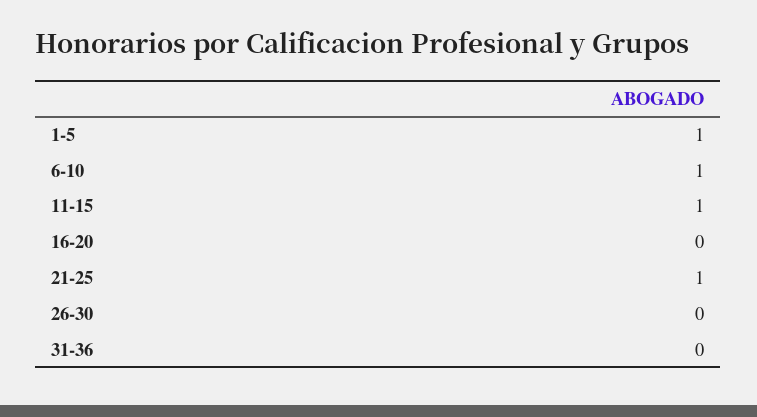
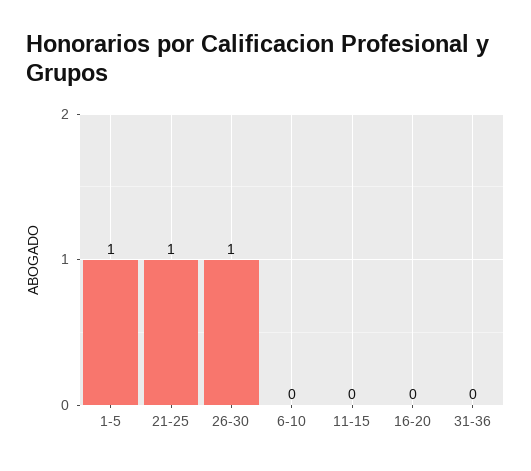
  {
    "1-5": 1,
-   "6-10": 1,
+   "6-10": 0,
-   "11-15": 1,
+   "11-15": 0,
    "16-20": 0,
    "21-25": 1,
-   "26-30": 0,
+   "26-30": 1,
    "31-36": 0
  }

